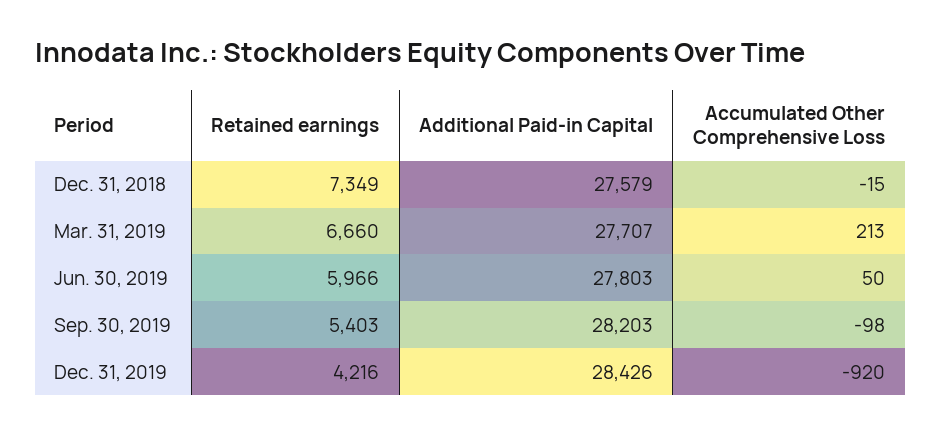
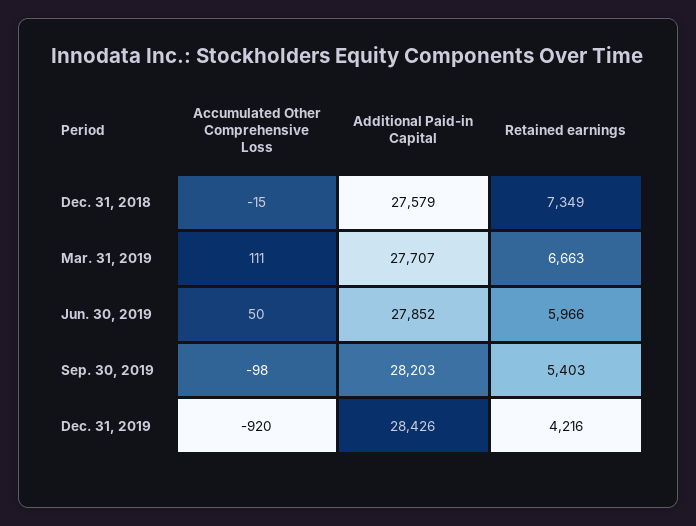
  {
    "Retained earnings": {
      "Dec. 31, 2018": 7349,
-     "Mar. 31, 2019": 6660,
+     "Mar. 31, 2019": 6663,
      "Jun. 30, 2019": 5966,
      "Sep. 30, 2019": 5403,
      "Dec. 31, 2019": 4216
    },
    "Additional Paid-in Capital": {
      "Dec. 31, 2018": 27579,
      "Mar. 31, 2019": 27707,
-     "Jun. 30, 2019": 27803,
+     "Jun. 30, 2019": 27852,
      "Sep. 30, 2019": 28203,
      "Dec. 31, 2019": 28426
    },
    "Accumulated Other Comprehensive Loss": {
      "Dec. 31, 2018": -15,
-     "Mar. 31, 2019": 213,
+     "Mar. 31, 2019": 111,
      "Jun. 30, 2019": 50,
      "Sep. 30, 2019": -98,
      "Dec. 31, 2019": -920
    }
  }

